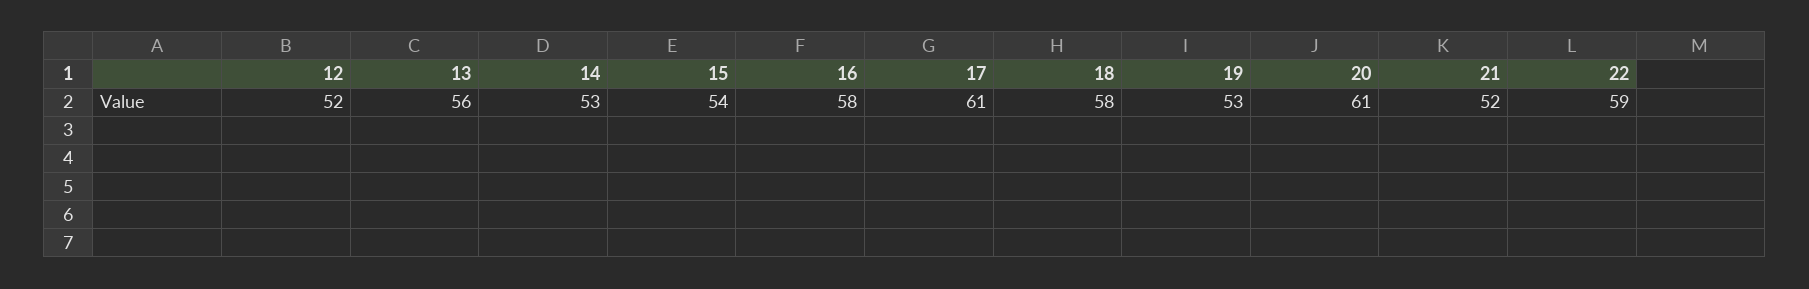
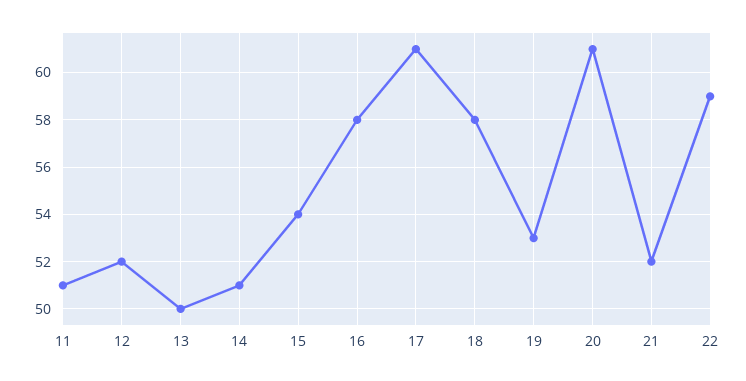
  {
    "12": 52,
-   "13": 56,
+   "13": 50,
-   "14": 53,
+   "14": 51,
    "15": 54,
    "16": 58,
    "17": 61,
    "18": 58,
    "19": 53,
    "20": 61,
    "21": 52,
-   "22": 59
+   "22": 59,
+   "11": 51
  }

